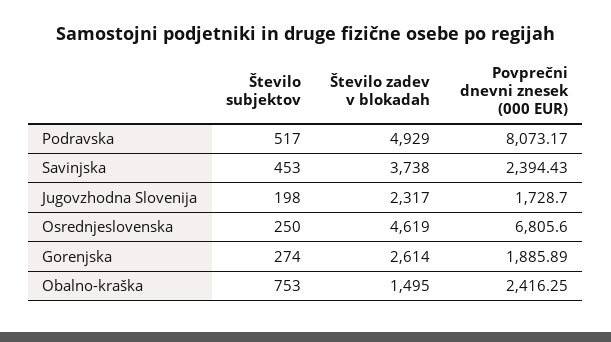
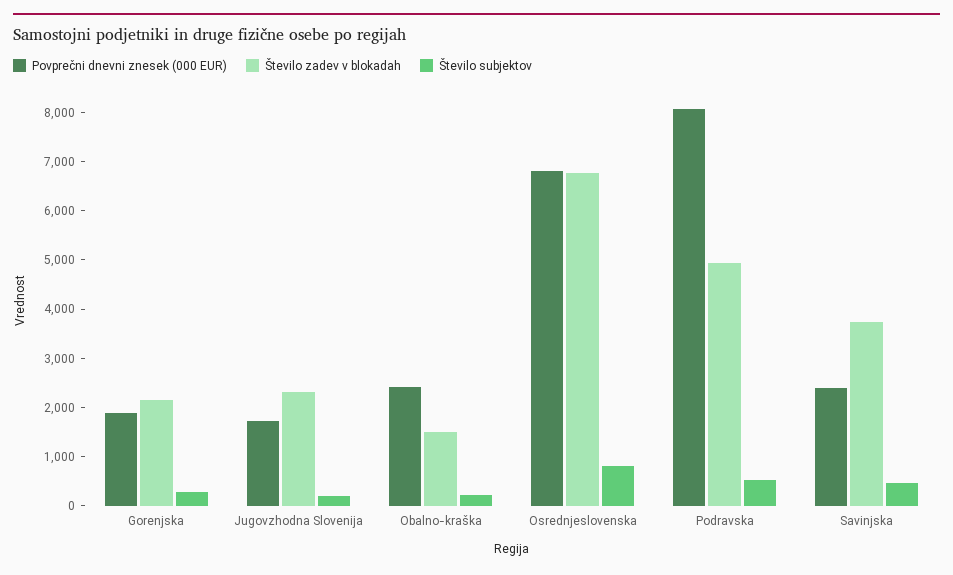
  {
    "Število subjektov": {
      "Podravska": 517,
      "Savinjska": 453,
      "Jugovzhodna Slovenija": 198,
-     "Osrednjeslovenska": 250,
+     "Osrednjeslovenska": 800,
      "Gorenjska": 274,
-     "Obalno-kraška": 753
+     "Obalno-kraška": 200
    },
    "Število zadev v blokadah": {
      "Podravska": 4929,
      "Savinjska": 3738,
      "Jugovzhodna Slovenija": 2317,
-     "Osrednjeslovenska": 4619,
+     "Osrednjeslovenska": 6800,
-     "Gorenjska": 2614,
+     "Gorenjska": 2200,
      "Obalno-kraška": 1495
    },
    "Povprečni dnevni znesek (000 EUR)": {
      "Podravska": 8073.17,
      "Savinjska": 2394.43,
      "Jugovzhodna Slovenija": 1728.7,
      "Osrednjeslovenska": 6805.6,
      "Gorenjska": 1885.89,
      "Obalno-kraška": 2416.25
    }
  }

